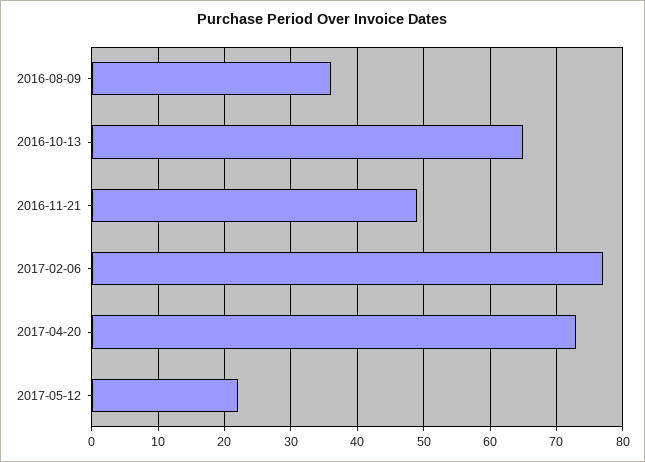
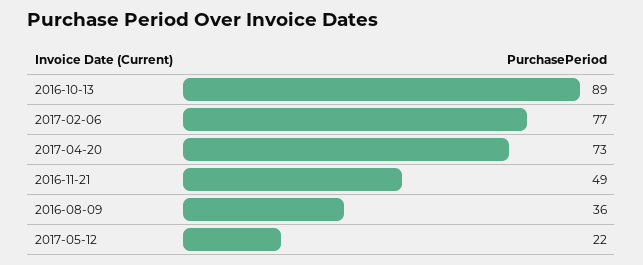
  {
    "2016-08-09": 36,
-   "2016-10-13": 65,
+   "2016-10-13": 89,
    "2016-11-21": 49,
    "2017-02-06": 77,
    "2017-04-20": 73,
    "2017-05-12": 22
  }

